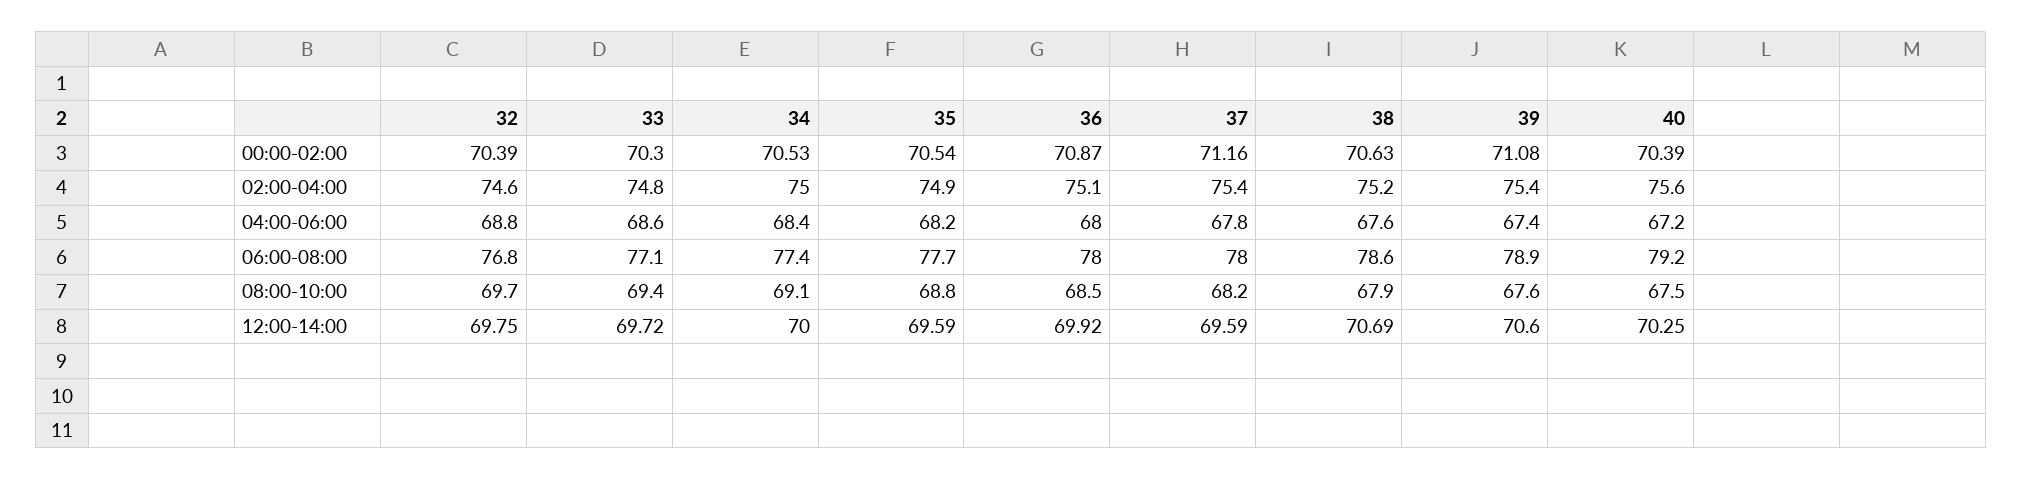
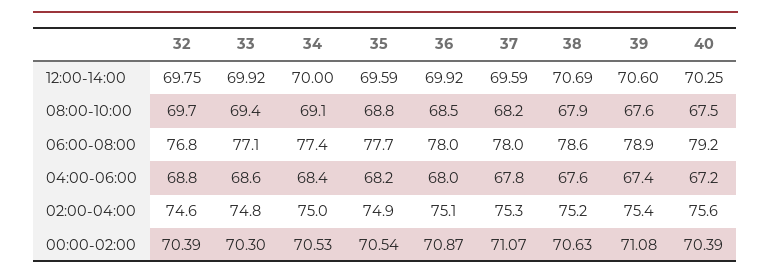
  {
    "32": {
      "00:00-02:00": 70.39,
      "02:00-04:00": 74.6,
      "04:00-06:00": 68.8,
      "06:00-08:00": 76.8,
      "08:00-10:00": 69.7,
      "12:00-14:00": 69.75
    },
    "33": {
      "00:00-02:00": 70.3,
      "02:00-04:00": 74.8,
      "04:00-06:00": 68.6,
      "06:00-08:00": 77.1,
      "08:00-10:00": 69.4,
-     "12:00-14:00": 69.72
+     "12:00-14:00": 69.92
    },
    "34": {
      "00:00-02:00": 70.53,
      "02:00-04:00": 75,
      "04:00-06:00": 68.4,
      "06:00-08:00": 77.4,
      "08:00-10:00": 69.1,
      "12:00-14:00": 70
    },
    "35": {
      "00:00-02:00": 70.54,
      "02:00-04:00": 74.9,
      "04:00-06:00": 68.2,
      "06:00-08:00": 77.7,
      "08:00-10:00": 68.8,
      "12:00-14:00": 69.59
    },
    "36": {
      "00:00-02:00": 70.87,
      "02:00-04:00": 75.1,
      "04:00-06:00": 68,
      "06:00-08:00": 78,
      "08:00-10:00": 68.5,
      "12:00-14:00": 69.92
    },
    "37": {
-     "00:00-02:00": 71.16,
+     "00:00-02:00": 71.07,
-     "02:00-04:00": 75.4,
+     "02:00-04:00": 75.3,
      "04:00-06:00": 67.8,
      "06:00-08:00": 78,
      "08:00-10:00": 68.2,
      "12:00-14:00": 69.59
    },
    "38": {
      "00:00-02:00": 70.63,
      "02:00-04:00": 75.2,
      "04:00-06:00": 67.6,
      "06:00-08:00": 78.6,
      "08:00-10:00": 67.9,
      "12:00-14:00": 70.69
    },
    "39": {
      "00:00-02:00": 71.08,
      "02:00-04:00": 75.4,
      "04:00-06:00": 67.4,
      "06:00-08:00": 78.9,
      "08:00-10:00": 67.6,
      "12:00-14:00": 70.6
    },
    "40": {
      "00:00-02:00": 70.39,
      "02:00-04:00": 75.6,
      "04:00-06:00": 67.2,
      "06:00-08:00": 79.2,
      "08:00-10:00": 67.5,
      "12:00-14:00": 70.25
    }
  }

